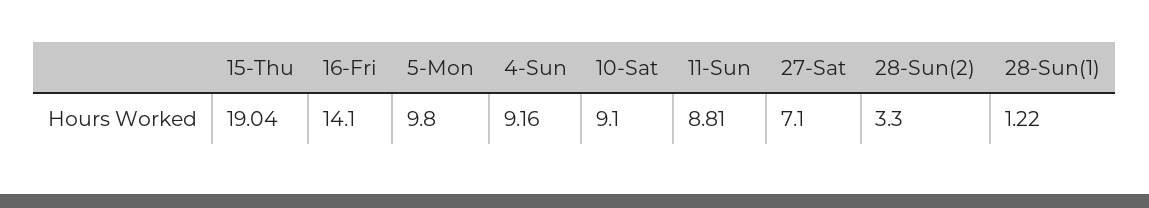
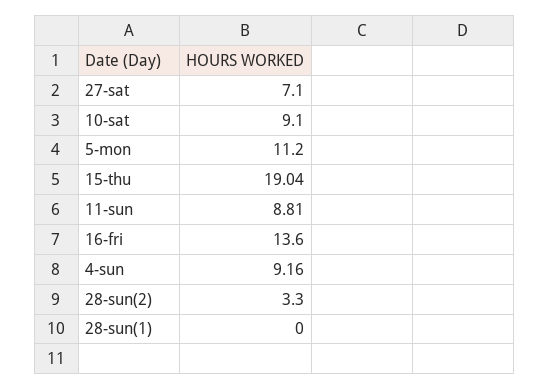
  {
    "15-Thu": 19.04,
-   "16-Fri": 14.1,
+   "16-Fri": 13.6,
-   "5-Mon": 9.8,
+   "5-Mon": 11.2,
    "4-Sun": 9.16,
    "10-Sat": 9.1,
    "11-Sun": 8.81,
    "27-Sat": 7.1,
    "28-Sun(2)": 3.3,
-   "28-Sun(1)": 1.22
+   "28-Sun(1)": 0
  }

